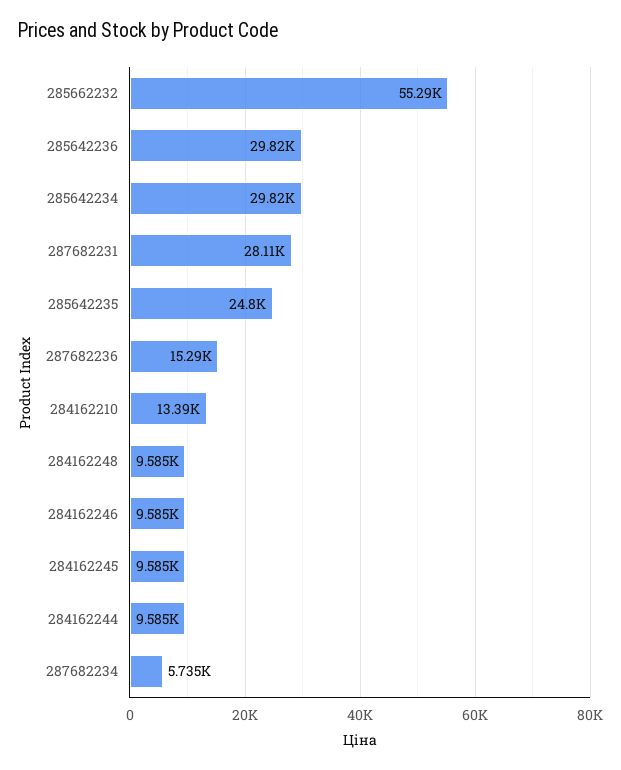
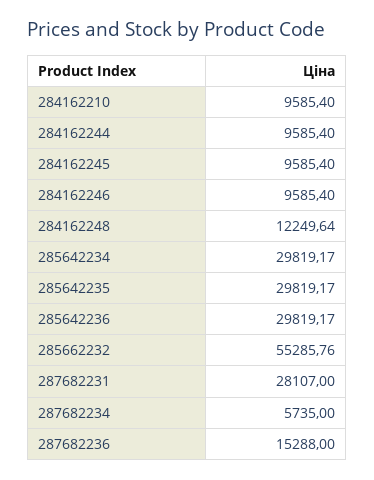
  {
    "285662232": 55285.76,
    "285642236": 29819.17,
    "285642234": 29819.17,
    "287682231": 28107,
-   "285642235": 24800,
+   "285642235": 29819.17,
    "287682236": 15288,
-   "284162210": 13390,
+   "284162210": 9585.4,
-   "284162248": 9585,
+   "284162248": 12249.64,
    "284162246": 9585.4,
    "284162245": 9585.4,
    "284162244": 9585.4,
    "287682234": 5735
  }

